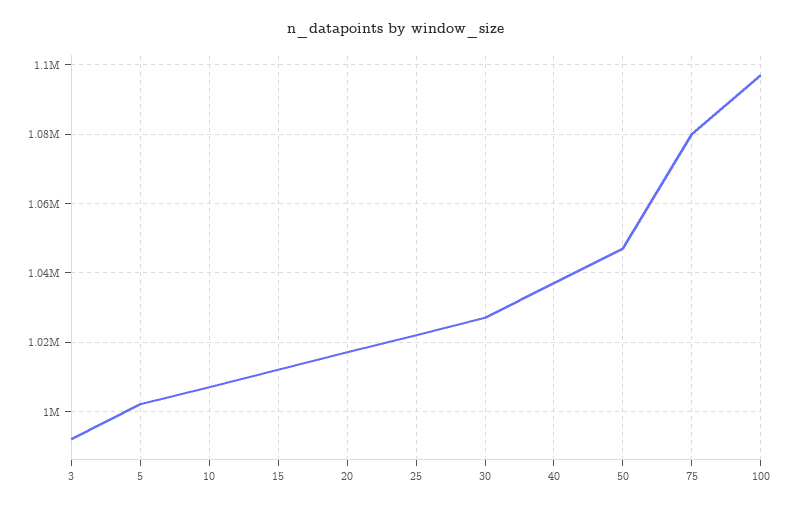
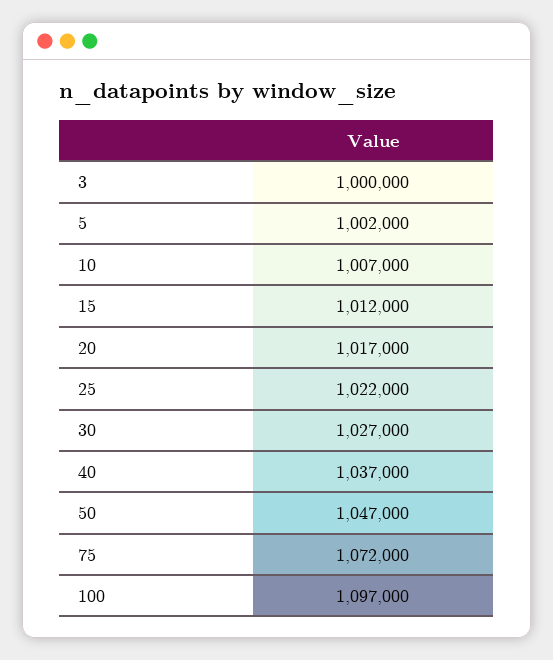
  {
-   "3": 992000,
+   "3": 1000000,
    "5": 1002000,
    "10": 1007000,
    "15": 1012000,
    "20": 1017000,
    "25": 1022000,
    "30": 1027000,
    "40": 1037000,
    "50": 1047000,
-   "75": 1080000,
+   "75": 1072000,
    "100": 1097000
  }

